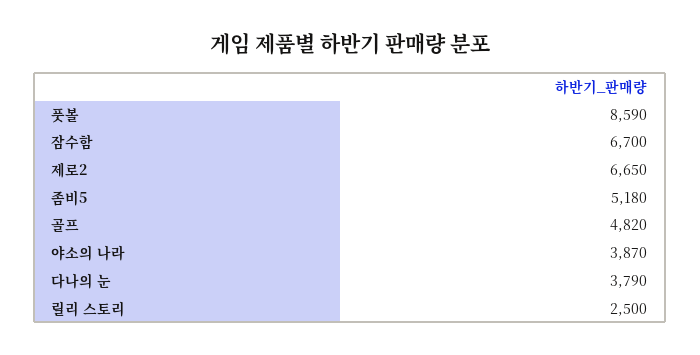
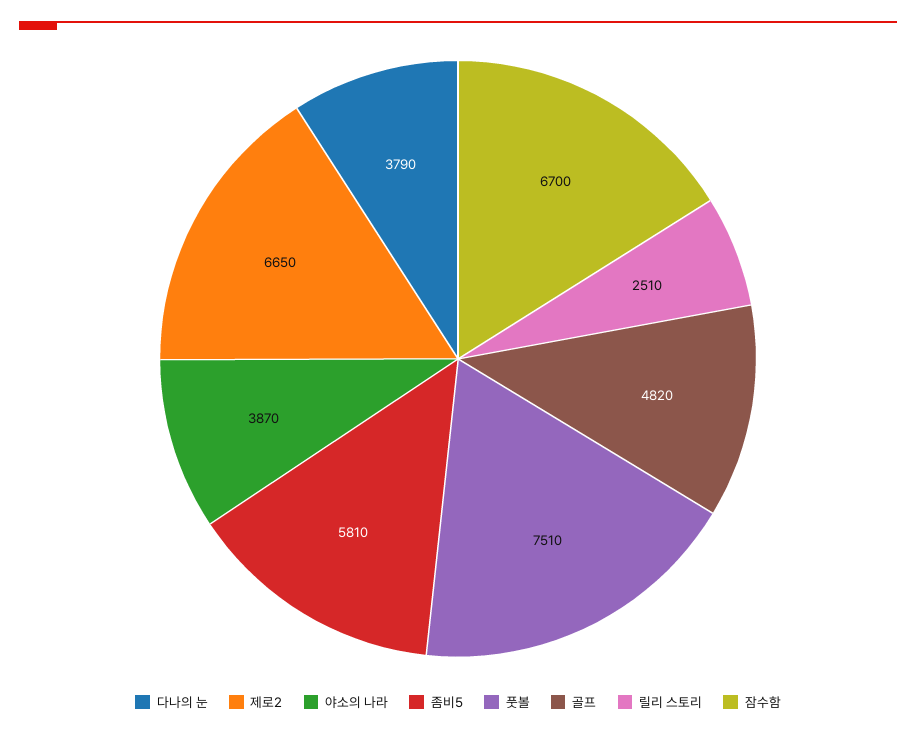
  {
-   "풋볼": 8590,
+   "풋볼": 7510,
    "잠수함": 6700,
    "제로2": 6650,
-   "좀비5": 5180,
+   "좀비5": 5810,
    "골프": 4820,
    "야소의 나라": 3870,
    "다나의 눈": 3790,
-   "릴리 스토리": 2500
+   "릴리 스토리": 2510
  }

